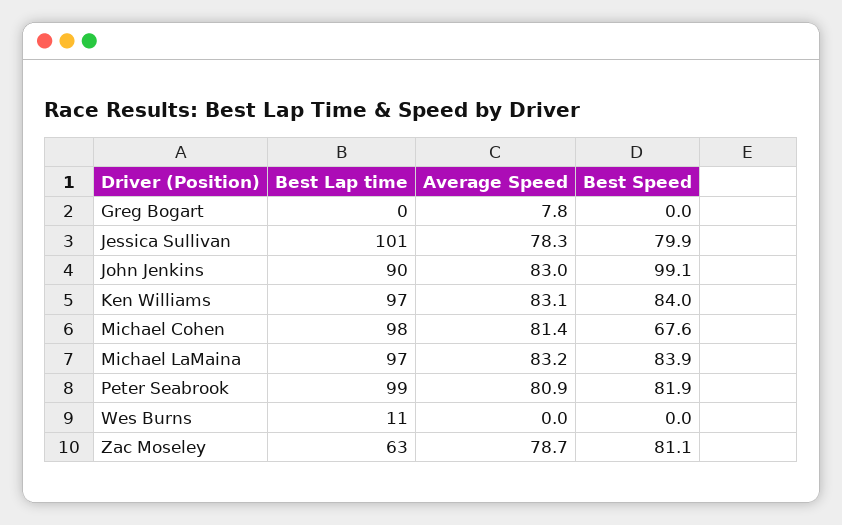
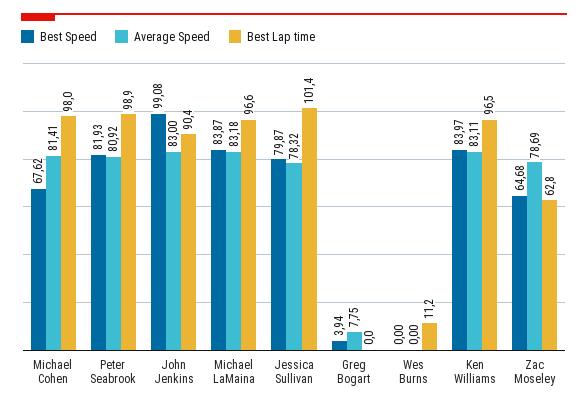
  {
    "Best Lap time": {
      "Greg Bogart": 0,
      "Jessica Sullivan": 101.4,
      "John Jenkins": 90.4,
      "Ken Williams": 96.5,
      "Michael Cohen": 98,
      "Michael LaMaina": 96.6,
      "Peter Seabrook": 98.9,
      "Wes Burns": 11.2,
      "Zac Moseley": 62.8
    },
    "Average Speed": {
      "Greg Bogart": 7.75,
      "Jessica Sullivan": 78.32,
      "John Jenkins": 83,
      "Ken Williams": 83.11,
      "Michael Cohen": 81.41,
      "Michael LaMaina": 83.18,
      "Peter Seabrook": 80.92,
      "Wes Burns": 0,
      "Zac Moseley": 78.69
    },
    "Best Speed": {
-     "Greg Bogart": 0,
+     "Greg Bogart": 3.94,
      "Jessica Sullivan": 79.87,
      "John Jenkins": 99.08,
      "Ken Williams": 83.97,
      "Michael Cohen": 67.62,
      "Michael LaMaina": 83.87,
      "Peter Seabrook": 81.93,
      "Wes Burns": 0,
-     "Zac Moseley": 81.1
+     "Zac Moseley": 64.68
    }
  }

